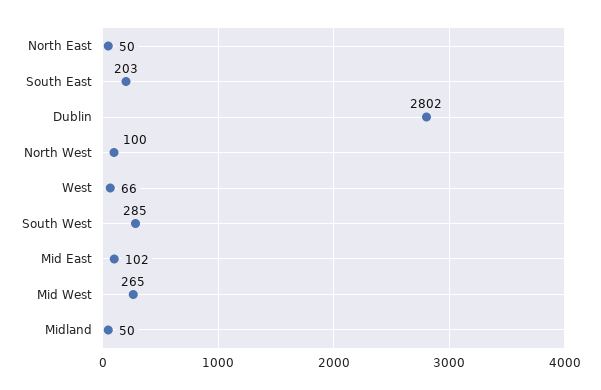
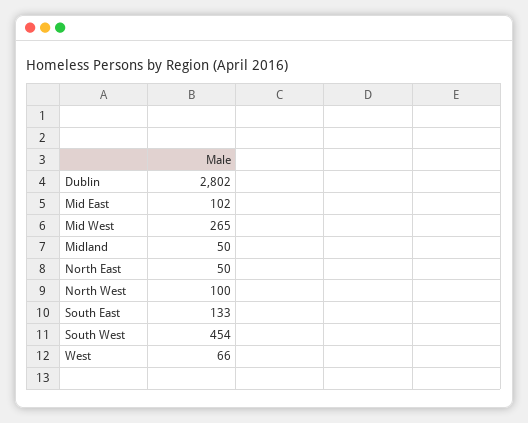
  {
    "North East": 50,
-   "South East": 203,
+   "South East": 133,
    "Dublin": 2802,
    "North West": 100,
    "West": 66,
-   "South West": 285,
+   "South West": 454,
    "Mid East": 102,
    "Mid West": 265,
    "Midland": 50
  }

